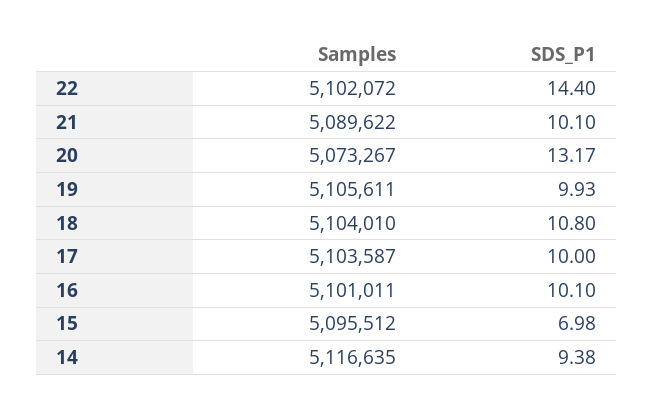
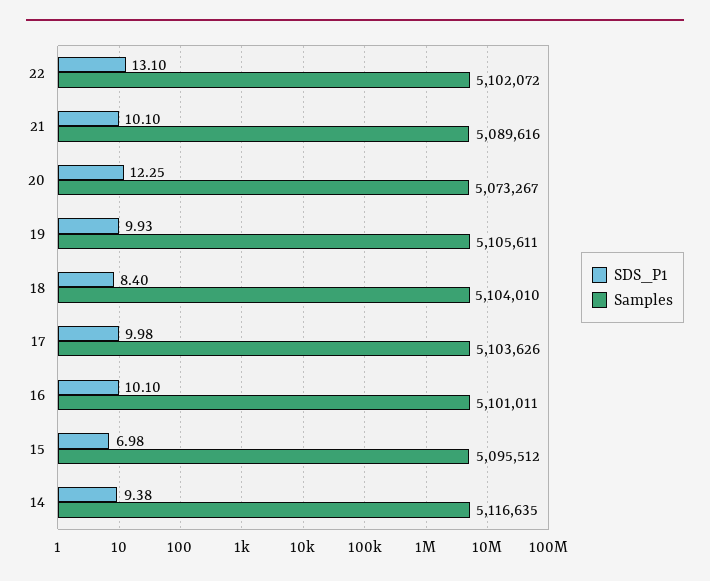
  {
    "Samples": {
      "22": 5102072,
-     "21": 5089622,
+     "21": 5089616,
      "20": 5073267,
      "19": 5105611,
      "18": 5104010,
-     "17": 5103587,
+     "17": 5103626,
      "16": 5101011,
      "15": 5095512,
      "14": 5116635
    },
    "SDS_P1": {
-     "22": 14.4,
+     "22": 13.1,
      "21": 10.1,
-     "20": 13.17,
+     "20": 12.25,
      "19": 9.93,
-     "18": 10.8,
+     "18": 8.4,
-     "17": 10,
+     "17": 9.98,
      "16": 10.1,
      "15": 6.98,
      "14": 9.38
    }
  }

